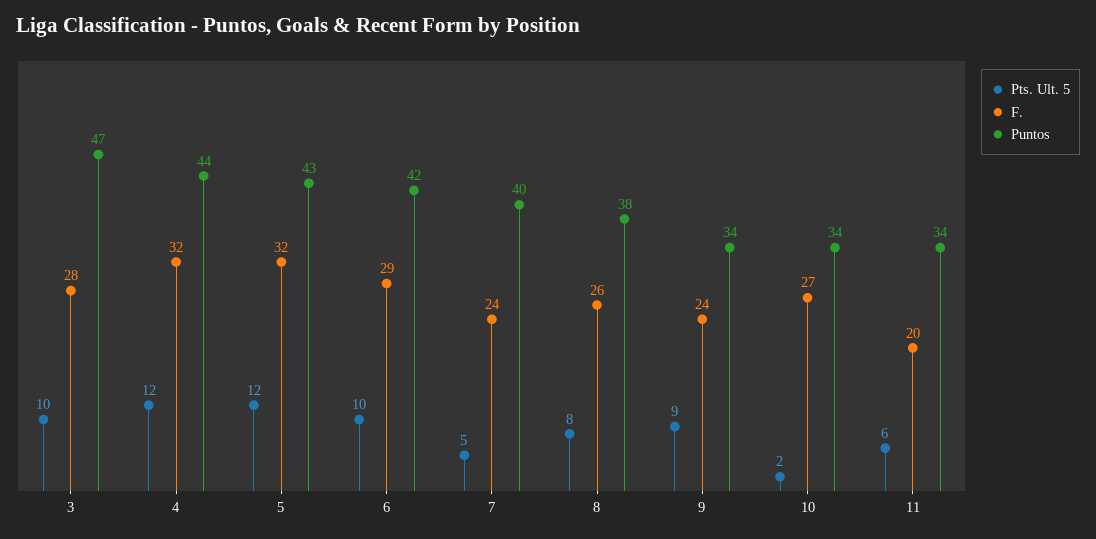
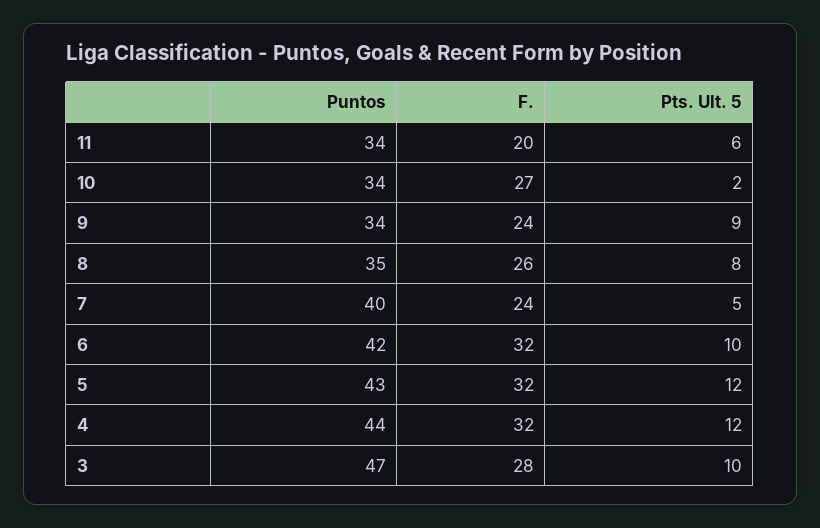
  {
    "Pts. Ult. 5": {
      "3": 10,
      "4": 12,
      "5": 12,
      "6": 10,
      "7": 5,
      "8": 8,
      "9": 9,
      "10": 2,
      "11": 6
    },
    "F.": {
      "3": 28,
      "4": 32,
      "5": 32,
-     "6": 29,
+     "6": 32,
      "7": 24,
      "8": 26,
      "9": 24,
      "10": 27,
      "11": 20
    },
    "Puntos": {
      "3": 47,
      "4": 44,
      "5": 43,
      "6": 42,
      "7": 40,
-     "8": 38,
+     "8": 35,
      "9": 34,
      "10": 34,
      "11": 34
    }
  }

